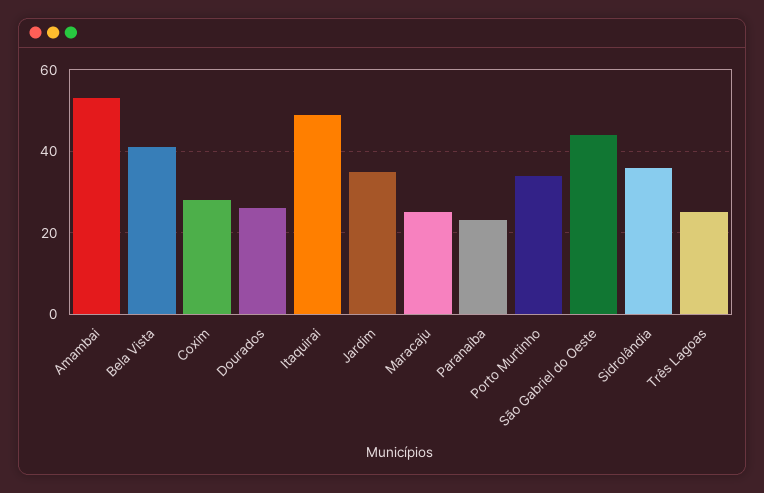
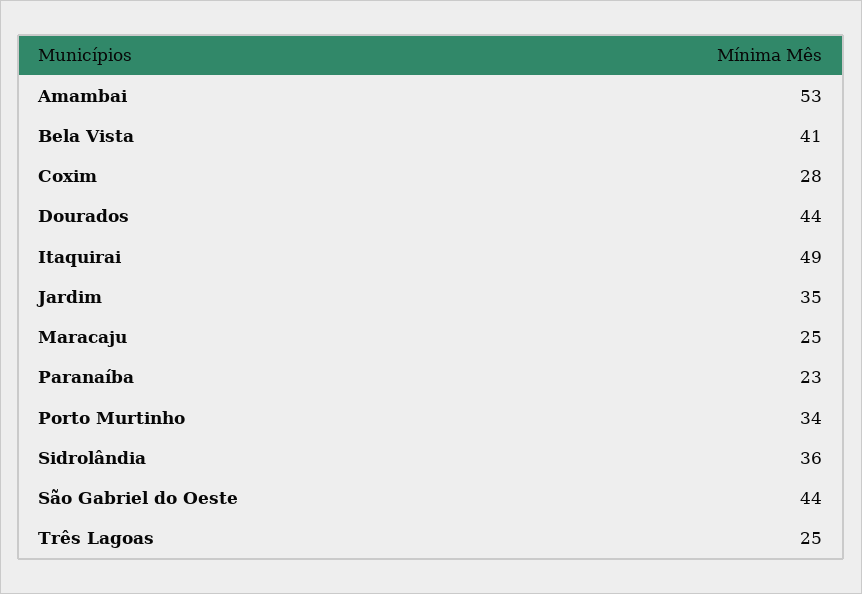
  {
    "Amambai": 53,
    "Bela Vista": 41,
    "Coxim": 28,
-   "Dourados": 25,
+   "Dourados": 44,
    "Itaquirai": 49,
    "Jardim": 35,
    "Maracaju": 25,
    "Paranaíba": 23,
    "Porto Murtinho": 34,
    "São Gabriel do Oeste": 44,
    "Sidrolândia": 36,
    "Três Lagoas": 25
  }

